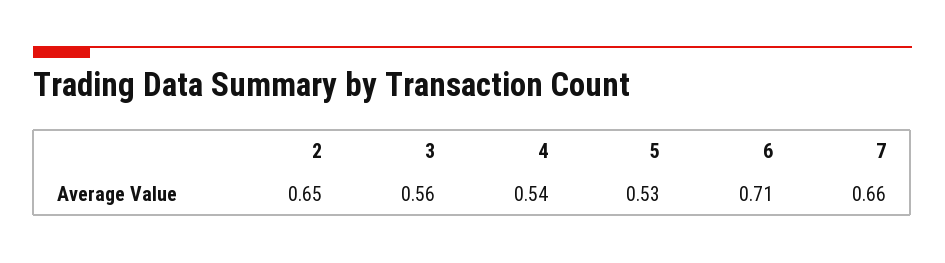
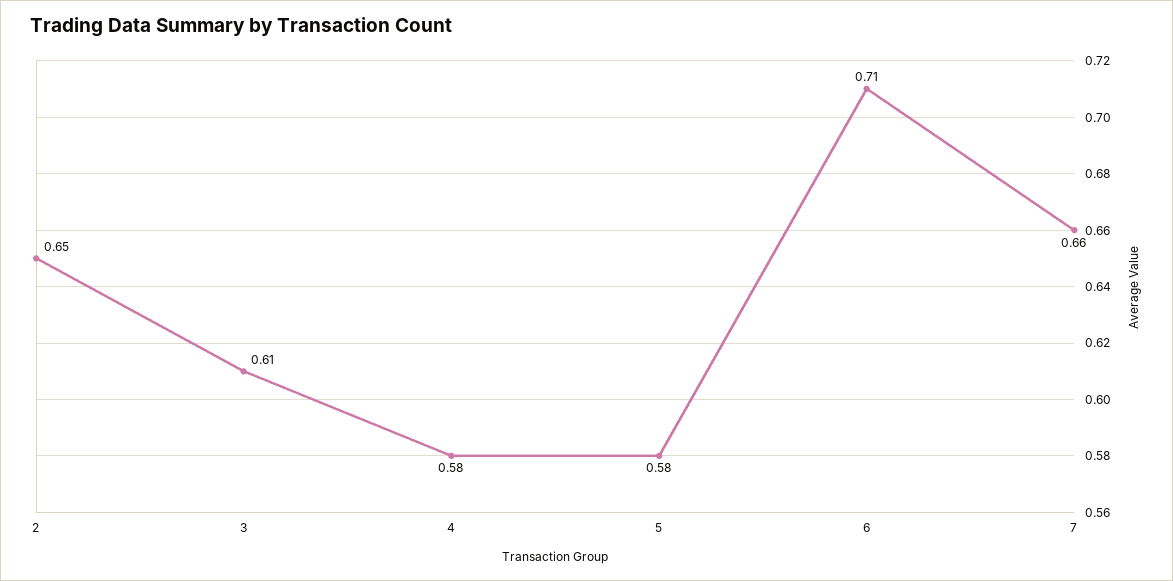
  {
    "2": 0.65,
-   "3": 0.56,
+   "3": 0.61,
-   "4": 0.54,
+   "4": 0.58,
-   "5": 0.53,
+   "5": 0.58,
    "6": 0.71,
    "7": 0.66
  }

